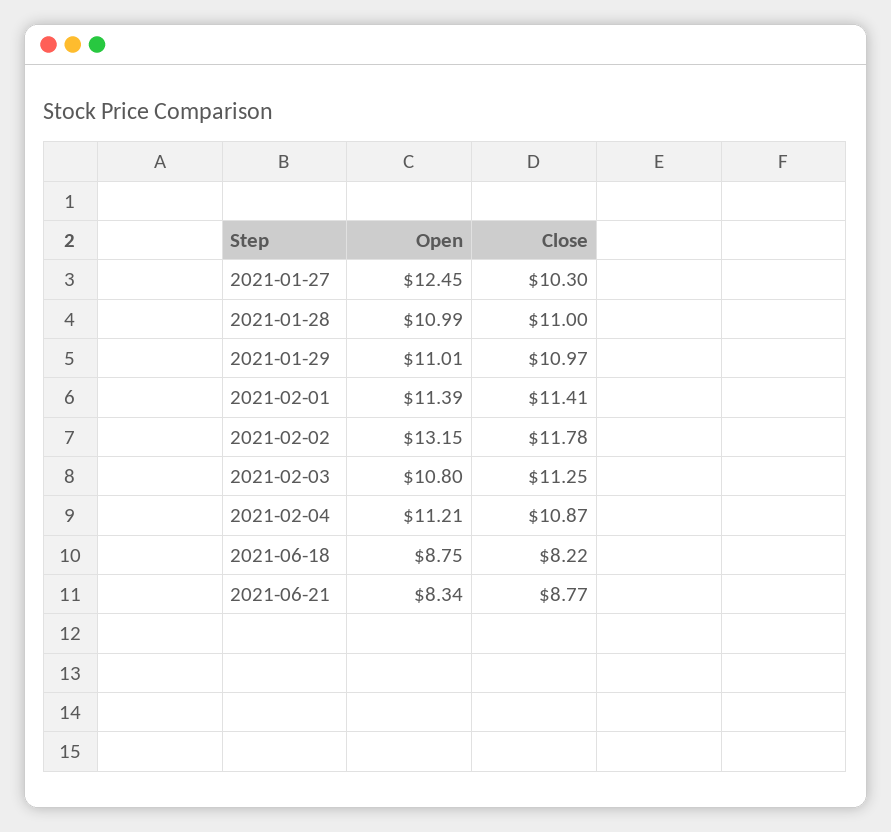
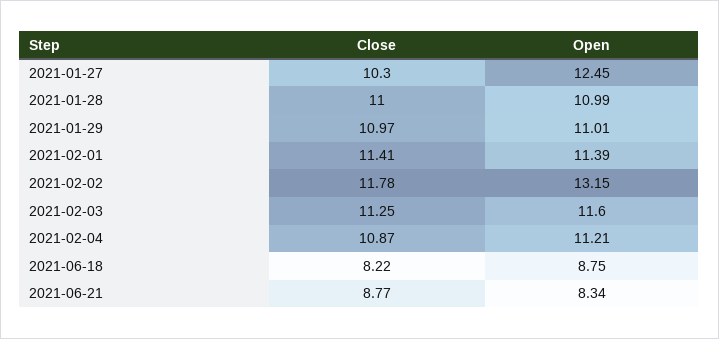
  {
    "Open": {
      "2021-01-27": 12.45,
      "2021-01-28": 10.99,
      "2021-01-29": 11.01,
      "2021-02-01": 11.39,
      "2021-02-02": 13.15,
-     "2021-02-03": 10.8,
+     "2021-02-03": 11.6,
      "2021-02-04": 11.21,
      "2021-06-18": 8.75,
      "2021-06-21": 8.34
    },
    "Close": {
      "2021-01-27": 10.3,
      "2021-01-28": 11,
      "2021-01-29": 10.97,
      "2021-02-01": 11.41,
      "2021-02-02": 11.78,
      "2021-02-03": 11.25,
      "2021-02-04": 10.87,
      "2021-06-18": 8.22,
      "2021-06-21": 8.77
    }
  }

